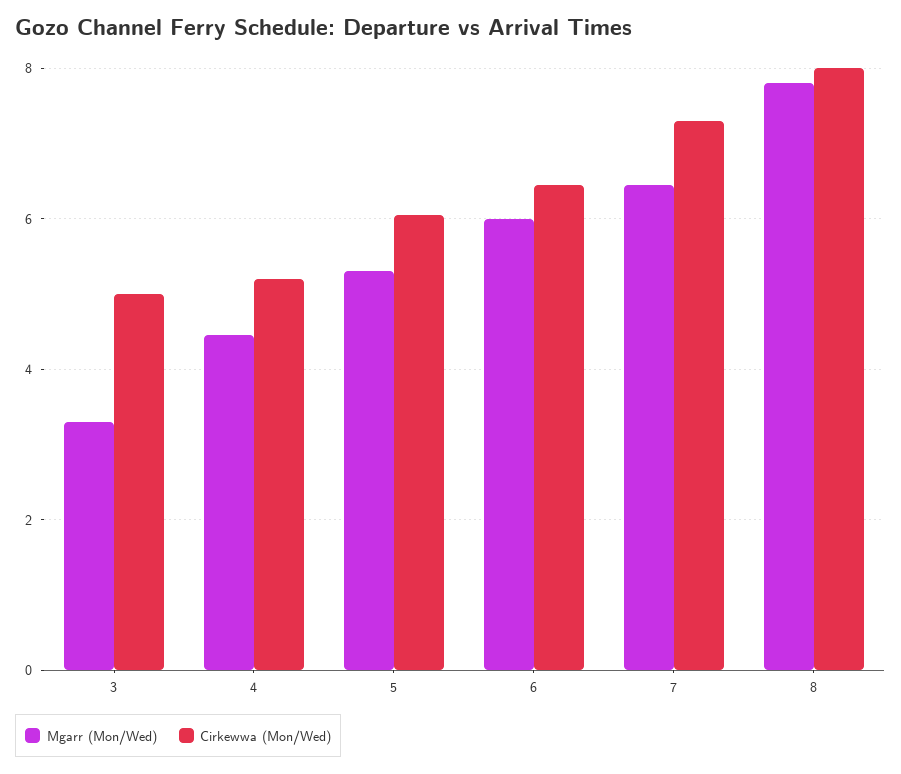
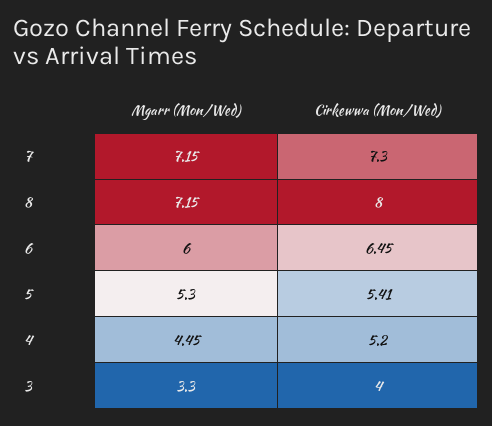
  {
    "Mgarr (Mon/Wed)": {
      "3": 3.3,
      "4": 4.45,
      "5": 5.3,
      "6": 6,
-     "7": 6.4,
+     "7": 7.15,
-     "8": 7.8
+     "8": 7.15
    },
    "Cirkewwa (Mon/Wed)": {
-     "3": 5,
+     "3": 4,
      "4": 5.2,
-     "5": 6,
+     "5": 5.41,
      "6": 6.45,
      "7": 7.3,
      "8": 8
    }
  }

